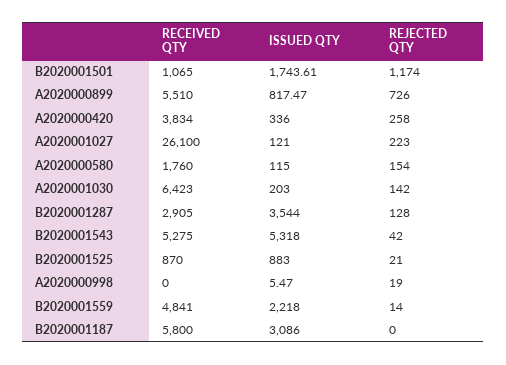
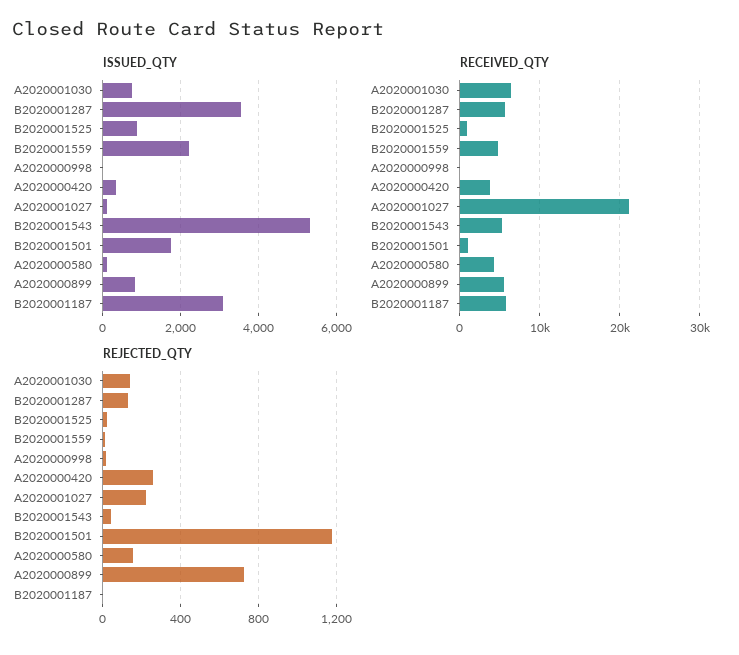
  {
    "RECEIVED QTY": {
      "B2020001501": 1065,
      "A2020000899": 5510,
      "A2020000420": 3834,
-     "A2020001027": 26100,
+     "A2020001027": 21000,
-     "A2020000580": 1760,
+     "A2020000580": 4000,
      "A2020001030": 6423,
-     "B2020001287": 2905,
+     "B2020001287": 6000,
      "B2020001543": 5275,
      "B2020001525": 870,
      "A2020000998": 0,
      "B2020001559": 4841,
      "B2020001187": 5800
    },
    "ISSUED QTY": {
      "B2020001501": 1743.61,
      "A2020000899": 817.47,
      "A2020000420": 336,
      "A2020001027": 121,
      "A2020000580": 115,
-     "A2020001030": 203,
+     "A2020001030": 800,
      "B2020001287": 3544,
      "B2020001543": 5318,
      "B2020001525": 883,
      "A2020000998": 5.47,
      "B2020001559": 2218,
      "B2020001187": 3086
    },
    "REJECTED QTY": {
      "B2020001501": 1174,
      "A2020000899": 726,
      "A2020000420": 258,
      "A2020001027": 223,
      "A2020000580": 154,
      "A2020001030": 142,
      "B2020001287": 128,
      "B2020001543": 42,
      "B2020001525": 21,
      "A2020000998": 19,
      "B2020001559": 14,
      "B2020001187": 0
    }
  }

